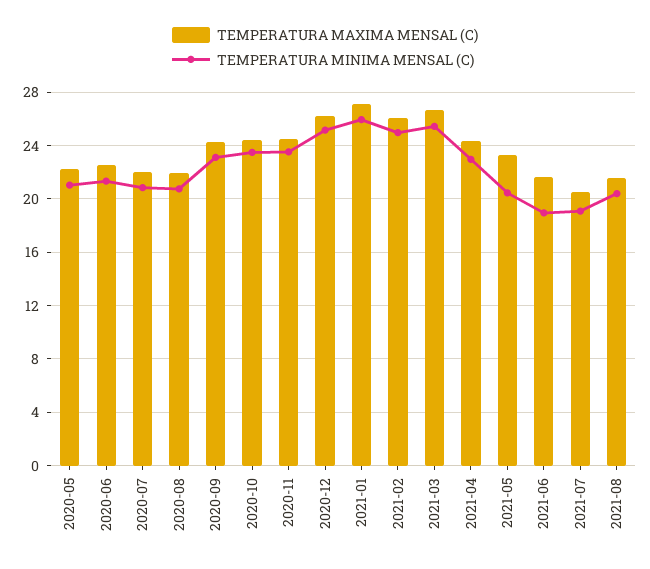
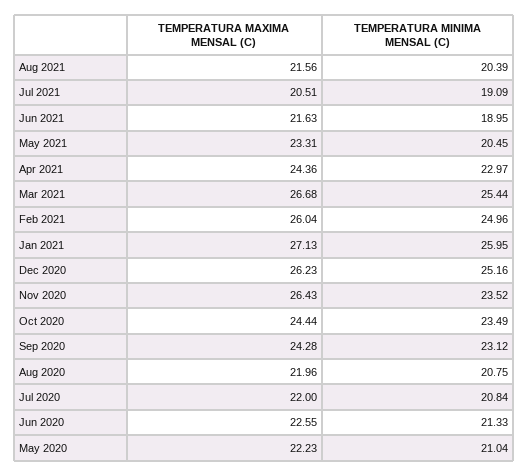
  {
    "TEMPERATURA MAXIMA MENSAL (C)": {
      "2020-05": 22.23,
      "2020-06": 22.55,
      "2020-07": 22,
      "2020-08": 21.96,
      "2020-09": 24.28,
      "2020-10": 24.44,
-     "2020-11": 24.5,
+     "2020-11": 26.43,
      "2020-12": 26.23,
      "2021-01": 27.13,
      "2021-02": 26.04,
      "2021-03": 26.68,
      "2021-04": 24.36,
      "2021-05": 23.31,
      "2021-06": 21.63,
      "2021-07": 20.51,
      "2021-08": 21.56
    },
    "TEMPERATURA MINIMA MENSAL (C)": {
      "2020-05": 21.04,
      "2020-06": 21.33,
      "2020-07": 20.84,
      "2020-08": 20.75,
      "2020-09": 23.12,
      "2020-10": 23.49,
      "2020-11": 23.52,
      "2020-12": 25.16,
      "2021-01": 25.95,
      "2021-02": 24.96,
      "2021-03": 25.44,
      "2021-04": 22.97,
      "2021-05": 20.45,
      "2021-06": 18.95,
      "2021-07": 19.09,
      "2021-08": 20.39
    }
  }

